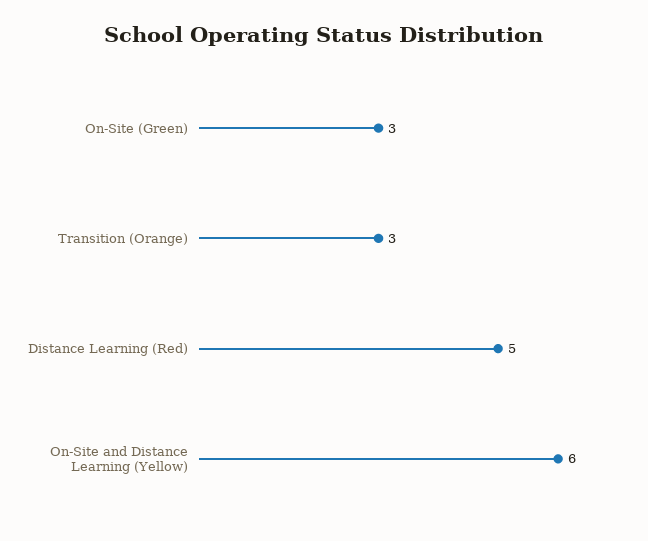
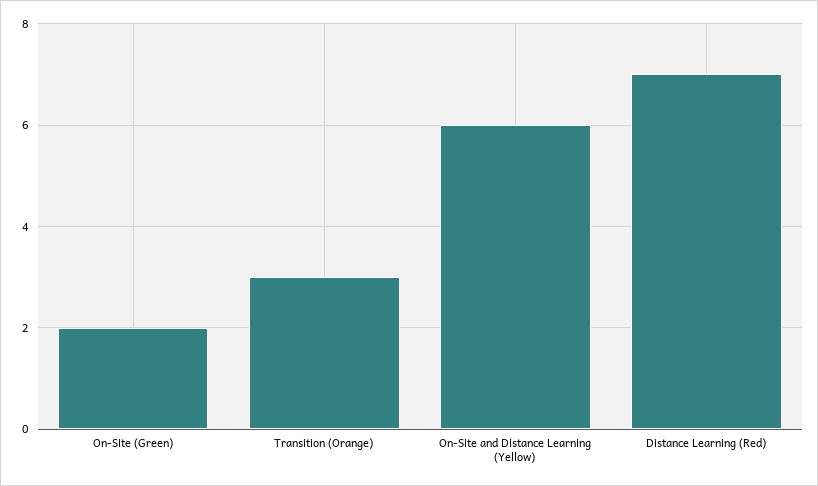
  {
-   "On-Site (Green)": 3,
+   "On-Site (Green)": 2,
    "Transition (Orange)": 3,
-   "Distance Learning (Red)": 5,
+   "Distance Learning (Red)": 7,
    "On-Site and Distance Learning (Yellow)": 6
  }

